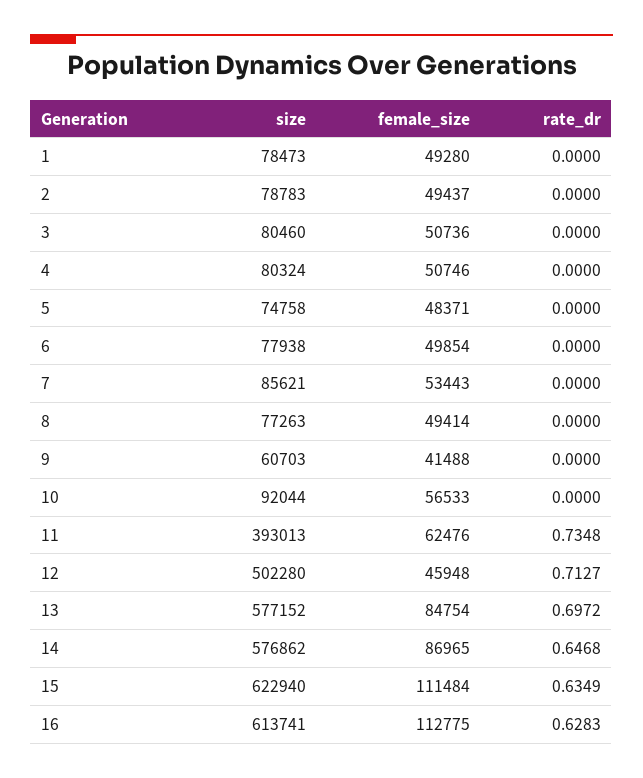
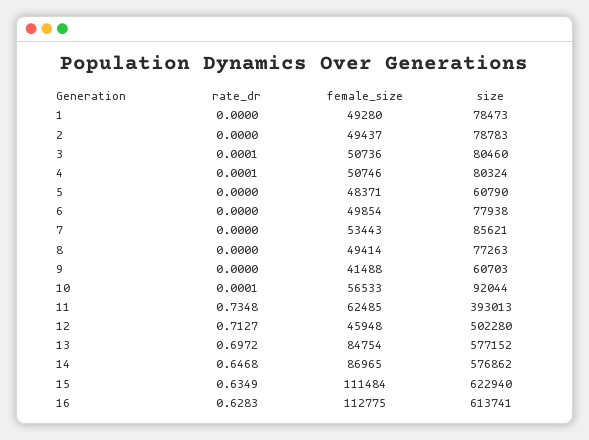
  {
    "size": {
      "1": 78473,
      "2": 78783,
      "3": 80460,
      "4": 80324,
-     "5": 74758,
+     "5": 60790,
      "6": 77938,
      "7": 85621,
      "8": 77263,
      "9": 60703,
      "10": 92044,
      "11": 393013,
      "12": 502280,
      "13": 577152,
      "14": 576862,
      "15": 622940,
      "16": 613741
    },
    "female_size": {
      "1": 49280,
      "2": 49437,
      "3": 50736,
      "4": 50746,
      "5": 48371,
      "6": 49854,
      "7": 53443,
      "8": 49414,
      "9": 41488,
      "10": 56533,
-     "11": 62476,
+     "11": 62485,
      "12": 45948,
      "13": 84754,
      "14": 86965,
      "15": 111484,
      "16": 112775
    },
    "rate_dr": {
      "1": 0,
      "2": 0,
-     "3": 0,
+     "3": 0.0001,
-     "4": 0,
+     "4": 0.0001,
      "5": 0,
      "6": 0,
      "7": 0,
      "8": 0,
      "9": 0,
-     "10": 0,
+     "10": 0.0001,
      "11": 0.7348,
      "12": 0.7127,
      "13": 0.6972,
      "14": 0.6468,
      "15": 0.6349,
      "16": 0.6283
    }
  }

